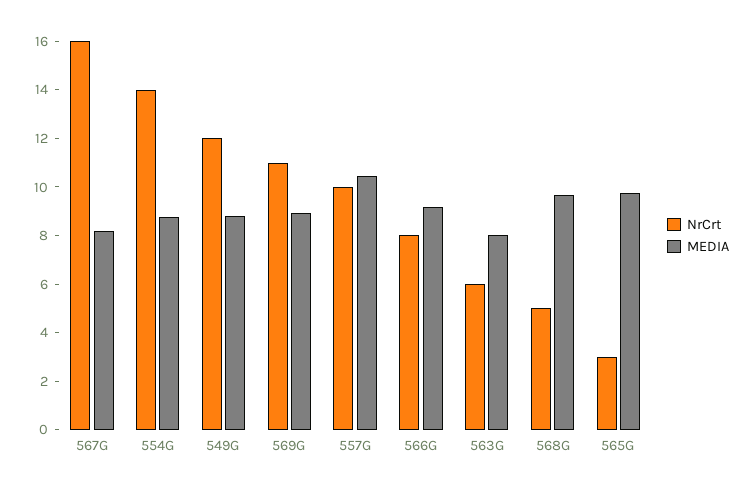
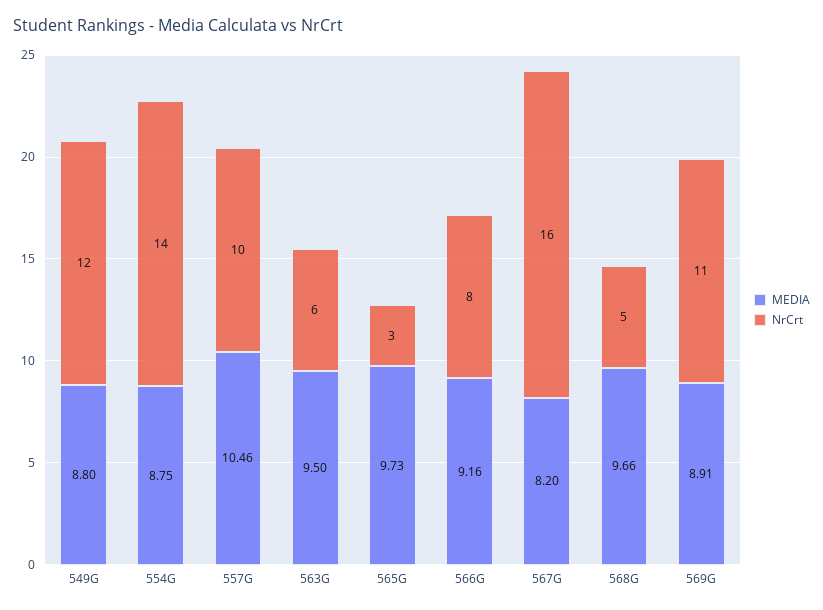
  {
    "NrCrt": {
      "567G": 16,
      "554G": 14,
      "549G": 12,
      "569G": 11,
      "557G": 10,
      "566G": 8,
      "563G": 6,
      "568G": 5,
      "565G": 3
    },
    "MEDIA": {
      "567G": 8.2,
      "554G": 8.75,
      "549G": 8.8,
      "569G": 8.91,
      "557G": 10.46,
      "566G": 9.16,
-     "563G": 8,
+     "563G": 9.5,
      "568G": 9.66,
      "565G": 9.73
    }
  }

